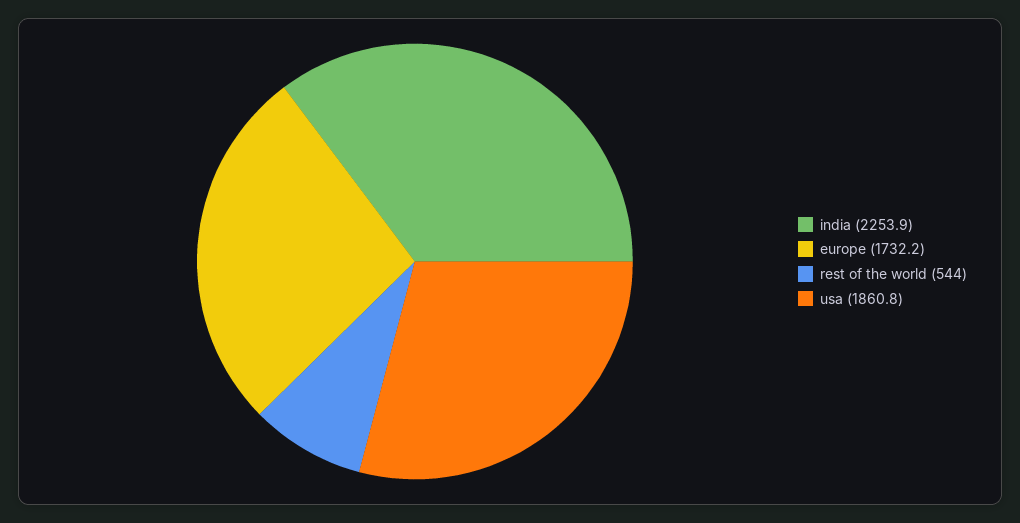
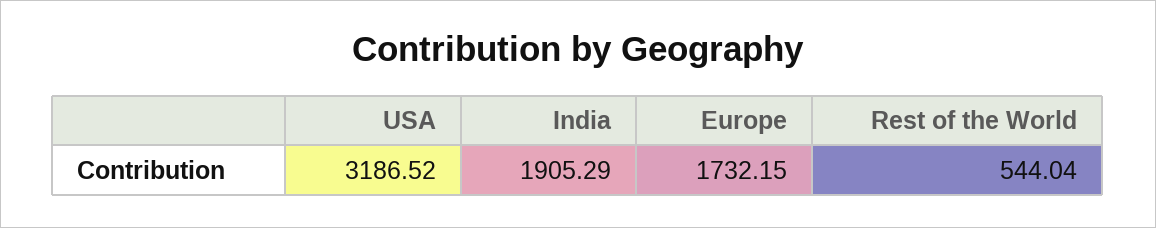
  {
-   "india": 2253.9,
+   "india": 1905.29,
    "europe": 1732.15,
    "rest of the world": 544.04,
-   "usa": 1860.8
+   "usa": 3186.52
  }

